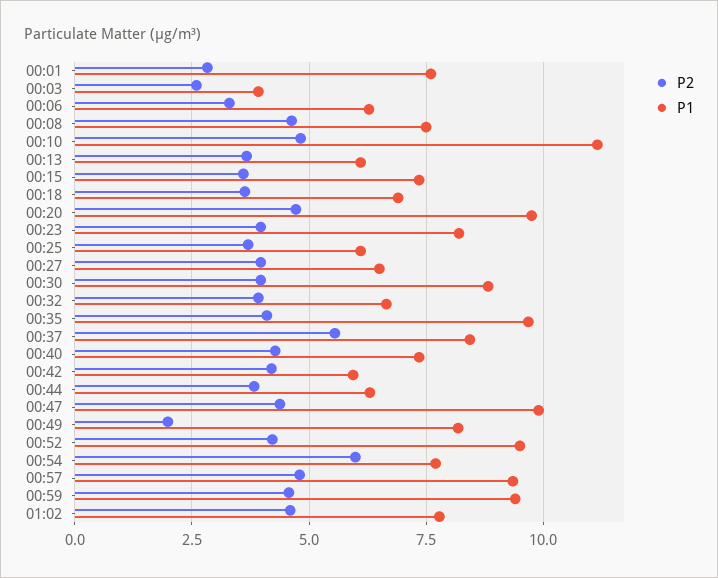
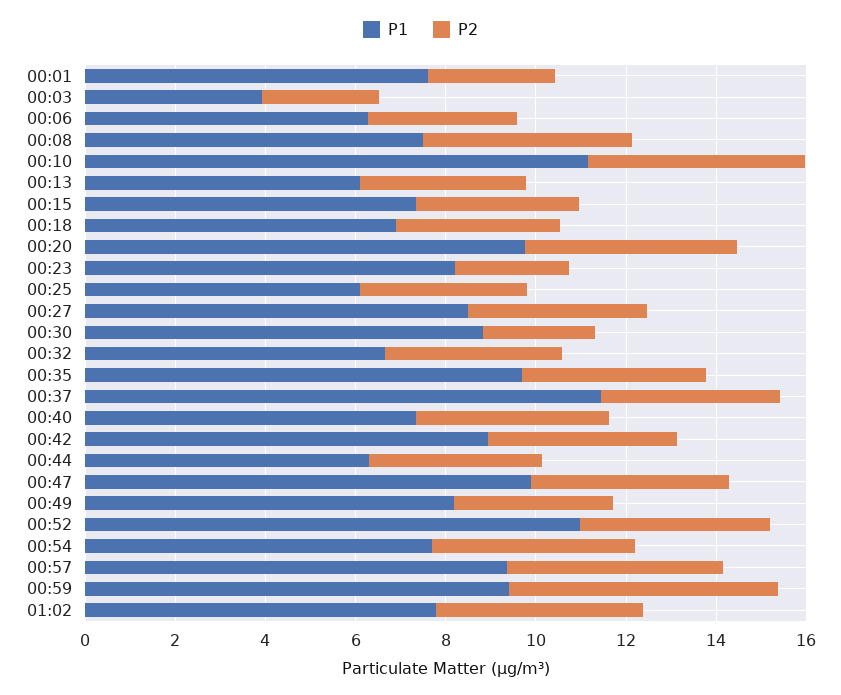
  {
    "P2": {
      "00:01": 2.75,
      "00:03": 2.5,
      "00:06": 3.25,
      "00:08": 4.75,
      "00:10": 4.75,
      "00:13": 3.75,
      "00:15": 3.5,
      "00:18": 3.75,
      "00:20": 4.75,
-     "00:23": 4,
+     "00:23": 2.5,
      "00:25": 3.75,
      "00:27": 4,
-     "00:30": 4,
+     "00:30": 2.5,
      "00:32": 4,
      "00:35": 4,
-     "00:37": 5.5,
+     "00:37": 4,
      "00:40": 4.25,
      "00:42": 4.25,
      "00:44": 3.75,
      "00:47": 4.5,
-     "00:49": 2,
+     "00:49": 3.5,
      "00:52": 4.25,
-     "00:54": 6,
+     "00:54": 4.5,
      "00:57": 4.75,
-     "00:59": 4.5,
+     "00:59": 6,
      "01:02": 4.5
    },
    "P1": {
      "00:01": 7.5,
      "00:03": 4,
      "00:06": 6.25,
      "00:08": 7.5,
      "00:10": 11.25,
      "00:13": 6,
      "00:15": 7.25,
      "00:18": 7,
      "00:20": 9.75,
      "00:23": 8.25,
      "00:25": 6,
-     "00:27": 6.5,
+     "00:27": 8.5,
      "00:30": 8.75,
      "00:32": 6.75,
      "00:35": 9.75,
-     "00:37": 8.5,
+     "00:37": 11.5,
      "00:40": 7.25,
-     "00:42": 6,
+     "00:42": 9,
      "00:44": 6.25,
      "00:47": 10,
      "00:49": 8.25,
-     "00:52": 9.5,
+     "00:52": 11,
      "00:54": 7.75,
      "00:57": 9.25,
      "00:59": 9.5,
      "01:02": 7.75
    }
  }

